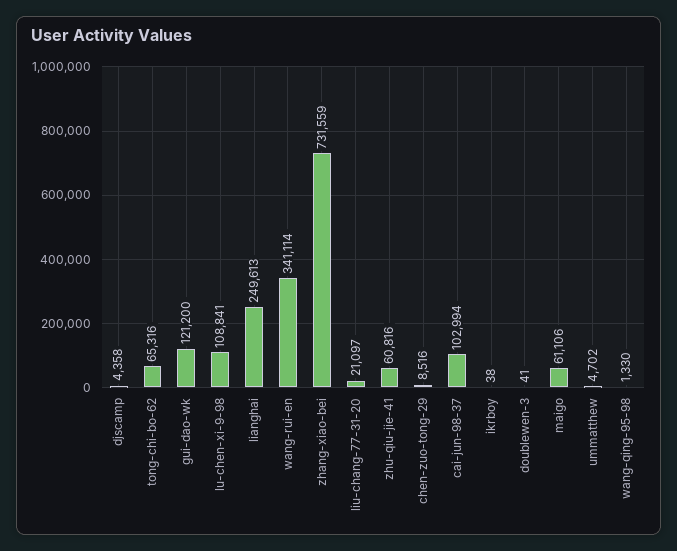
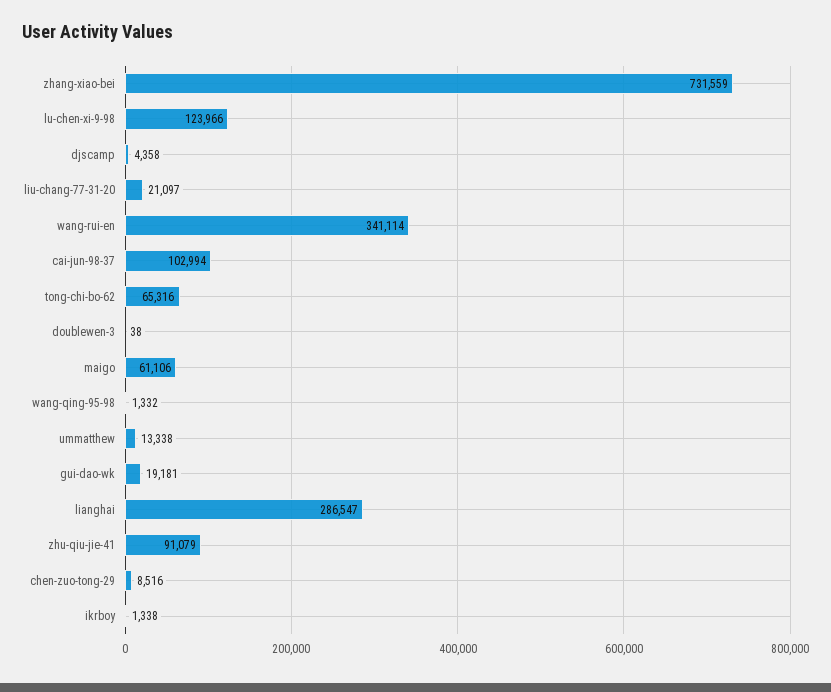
  {
    "djscamp": 4358,
    "tong-chi-bo-62": 65316,
-   "gui-dao-wk": 121200,
+   "gui-dao-wk": 19181,
-   "lu-chen-xi-9-98": 108841,
+   "lu-chen-xi-9-98": 123966,
-   "lianghai": 249613,
+   "lianghai": 286547,
    "wang-rui-en": 341114,
    "zhang-xiao-bei": 731559,
    "liu-chang-77-31-20": 21097,
-   "zhu-qiu-jie-41": 60816,
+   "zhu-qiu-jie-41": 91079,
    "chen-zuo-tong-29": 8516,
    "cai-jun-98-37": 102994,
-   "ikrboy": 38,
+   "ikrboy": 1338,
-   "doublewen-3": 41,
+   "doublewen-3": 38,
    "maigo": 61106,
-   "ummatthew": 4702,
+   "ummatthew": 13338,
-   "wang-qing-95-98": 1330
+   "wang-qing-95-98": 1332
  }

